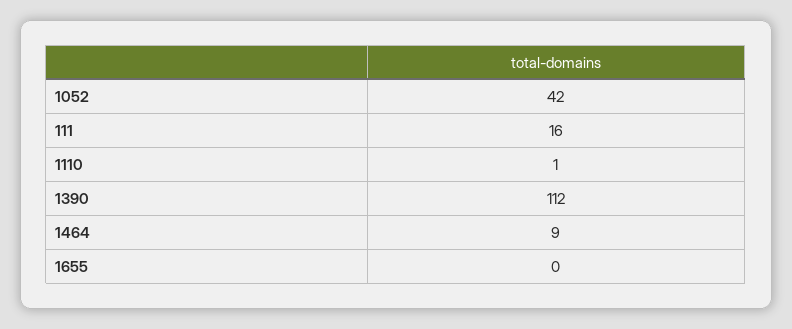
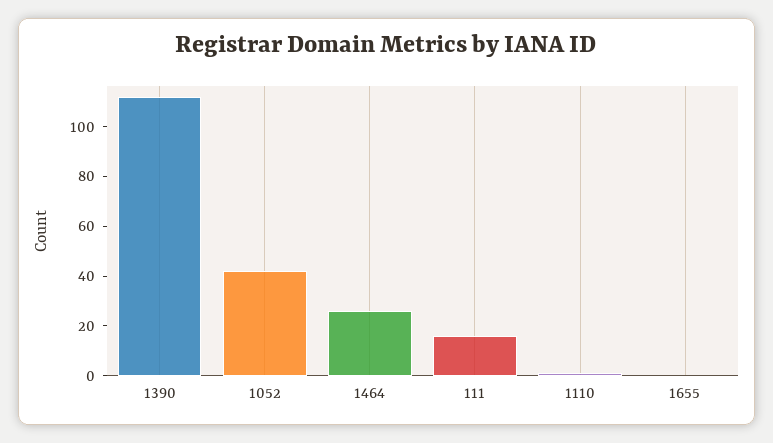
  {
    "1052": 42,
    "111": 16,
    "1110": 1,
    "1390": 112,
-   "1464": 9,
+   "1464": 25,
    "1655": 0
  }

